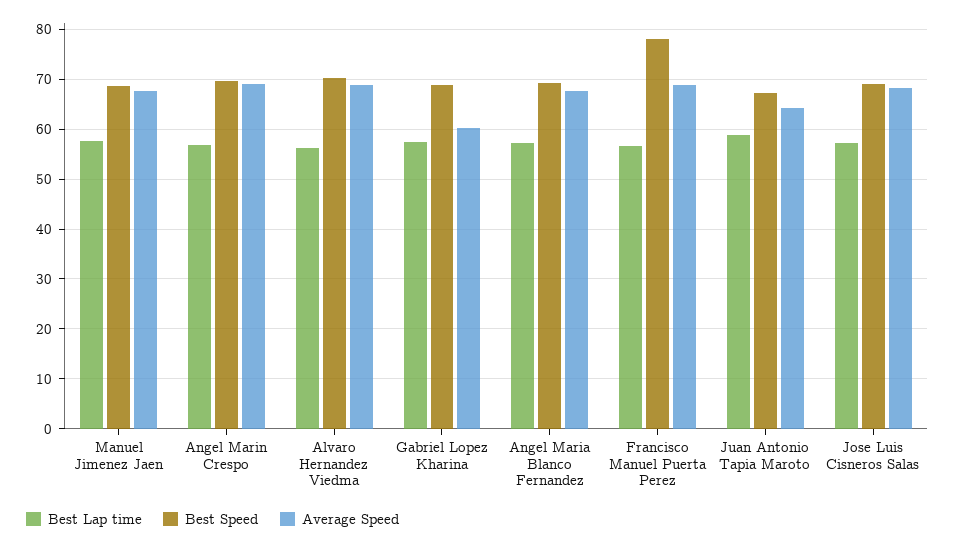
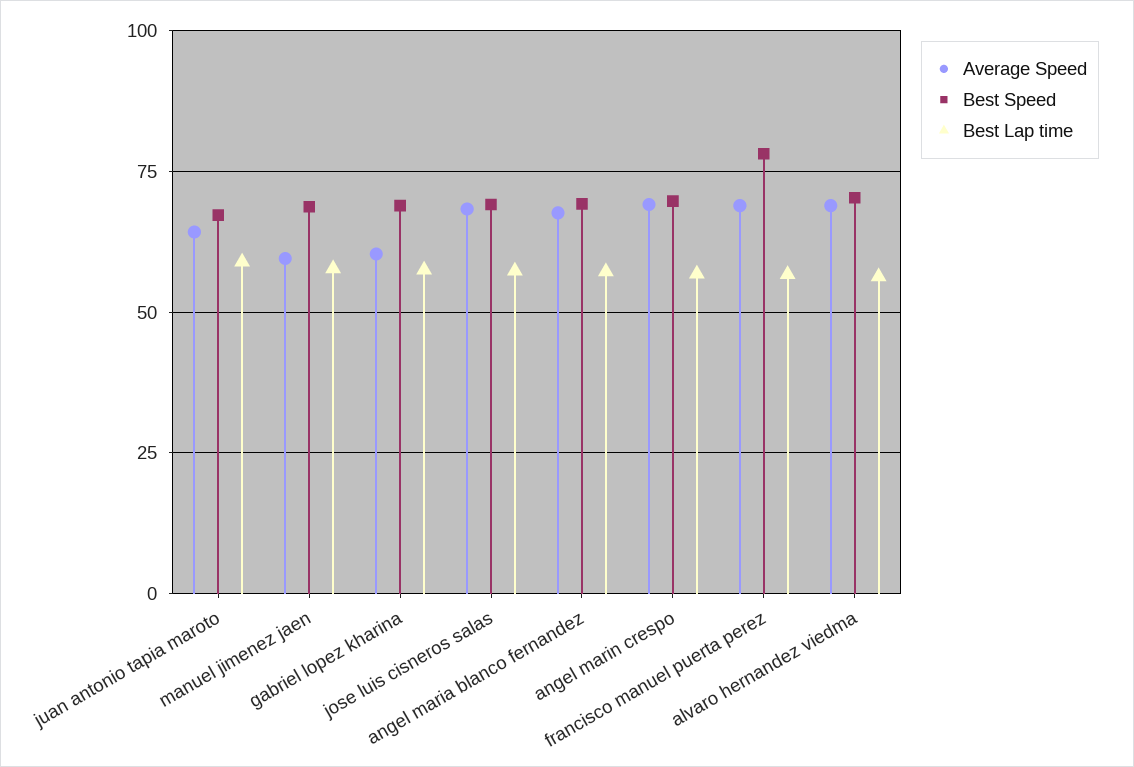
  {
    "Best Lap time": {
      "Manuel Jimenez Jaen": 58,
      "Angel Marin Crespo": 56,
      "Alvaro Hernandez Viedma": 56,
      "Gabriel Lopez Kharina": 58,
      "Angel Maria Blanco Fernandez": 58,
      "Francisco Manuel Puerta Perez": 56,
      "Juan Antonio Tapia Maroto": 58,
      "Jose Luis Cisneros Salas": 58
    },
    "Best Speed": {
      "Manuel Jimenez Jaen": 68,
      "Angel Marin Crespo": 70,
      "Alvaro Hernandez Viedma": 70,
      "Gabriel Lopez Kharina": 68,
      "Angel Maria Blanco Fernandez": 70,
      "Francisco Manuel Puerta Perez": 78,
      "Juan Antonio Tapia Maroto": 68,
      "Jose Luis Cisneros Salas": 70
    },
    "Average Speed": {
-     "Manuel Jimenez Jaen": 68,
+     "Manuel Jimenez Jaen": 60,
      "Angel Marin Crespo": 70,
      "Alvaro Hernandez Viedma": 68,
      "Gabriel Lopez Kharina": 60,
      "Angel Maria Blanco Fernandez": 68,
      "Francisco Manuel Puerta Perez": 68,
      "Juan Antonio Tapia Maroto": 64,
      "Jose Luis Cisneros Salas": 68
    }
  }

